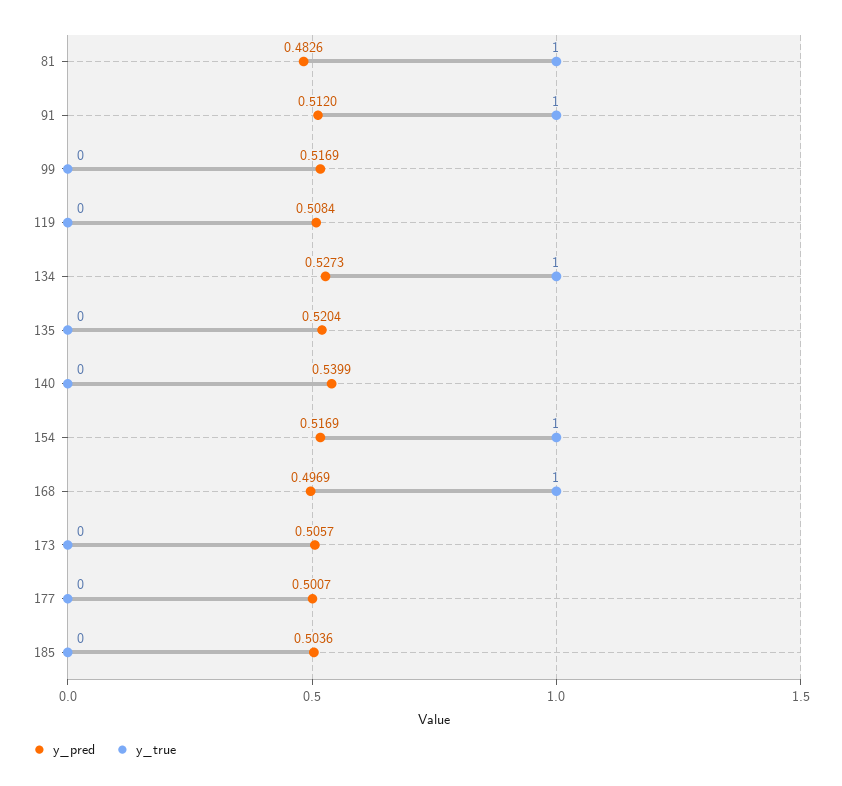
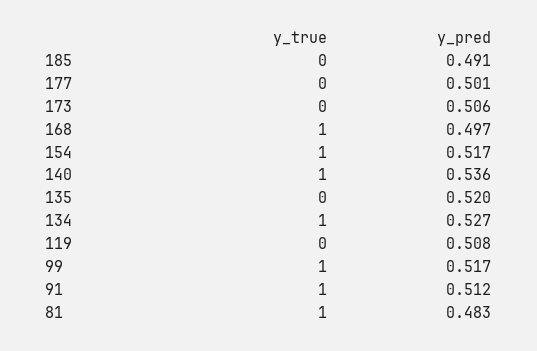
  {
    "y_pred": {
      "81": 0.4826,
      "91": 0.512,
      "99": 0.5169,
      "119": 0.5084,
      "134": 0.5273,
      "135": 0.5204,
-     "140": 0.5399,
+     "140": 0.536,
      "154": 0.5169,
      "168": 0.4969,
      "173": 0.5057,
      "177": 0.5007,
-     "185": 0.5036
+     "185": 0.491
    },
    "y_true": {
      "81": 1,
      "91": 1,
-     "99": 0,
+     "99": 1,
      "119": 0,
      "134": 1,
      "135": 0,
-     "140": 0,
+     "140": 1,
      "154": 1,
      "168": 1,
      "173": 0,
      "177": 0,
      "185": 0
    }
  }

